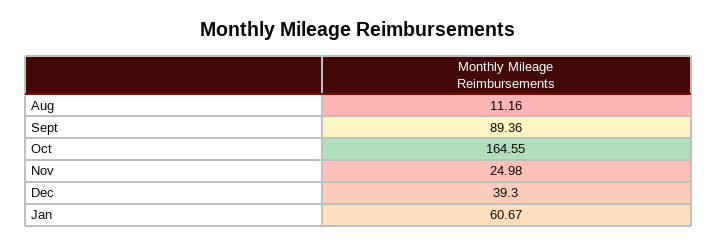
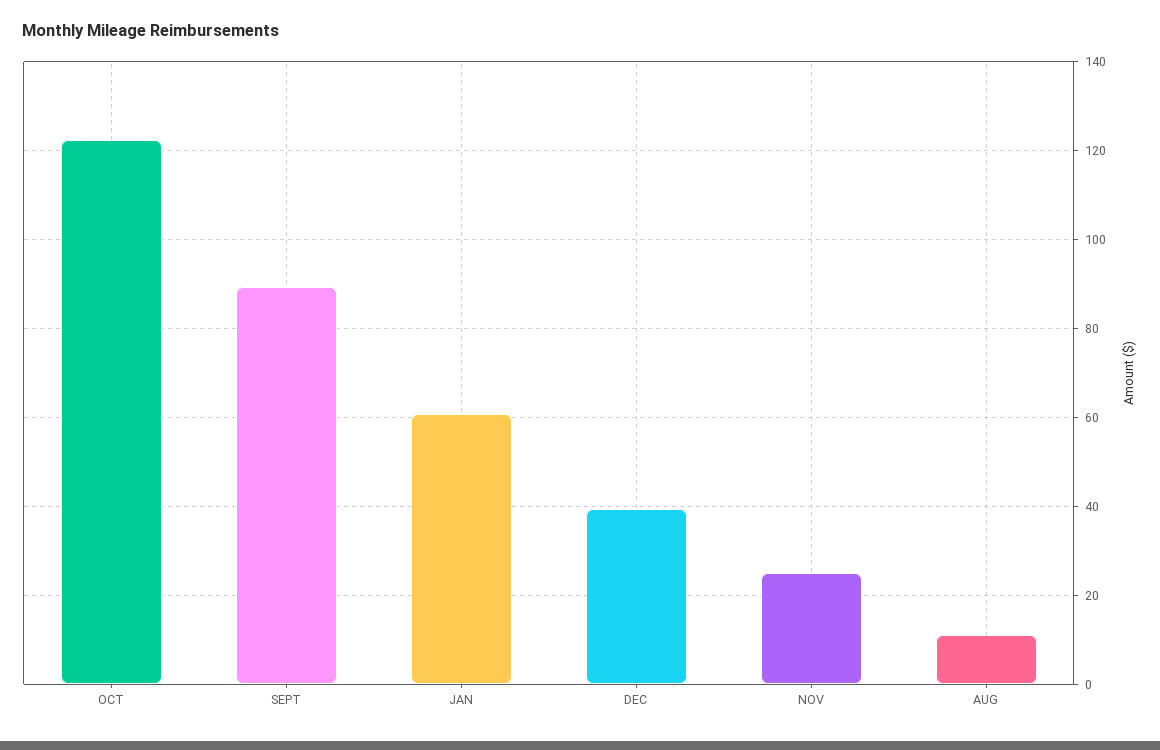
  {
    "Aug": 11.16,
    "Sept": 89.36,
-   "Oct": 164.55,
+   "Oct": 122,
    "Nov": 24.98,
    "Dec": 39.3,
    "Jan": 60.67
  }

